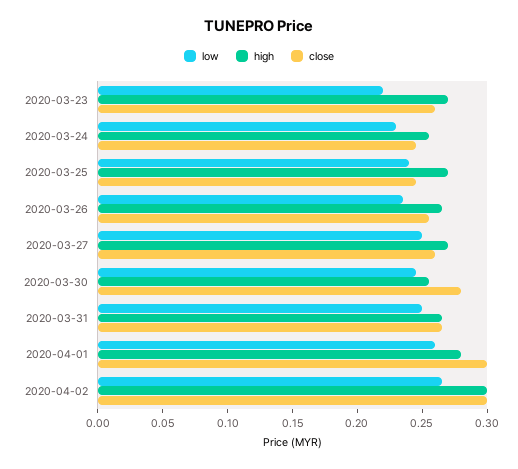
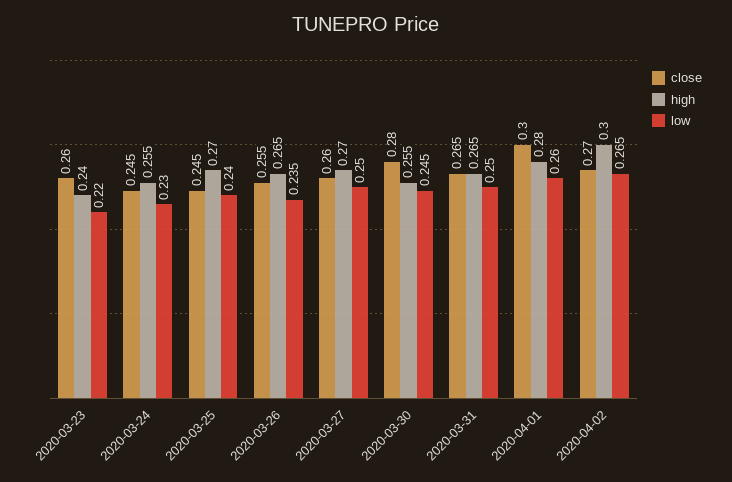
  {
    "low": {
      "2020-03-23": 0.22,
      "2020-03-24": 0.23,
      "2020-03-25": 0.24,
      "2020-03-26": 0.235,
      "2020-03-27": 0.25,
      "2020-03-30": 0.245,
      "2020-03-31": 0.25,
      "2020-04-01": 0.26,
      "2020-04-02": 0.265
    },
    "high": {
-     "2020-03-23": 0.27,
+     "2020-03-23": 0.24,
      "2020-03-24": 0.255,
      "2020-03-25": 0.27,
      "2020-03-26": 0.265,
      "2020-03-27": 0.27,
      "2020-03-30": 0.255,
      "2020-03-31": 0.265,
      "2020-04-01": 0.28,
      "2020-04-02": 0.3
    },
    "close": {
      "2020-03-23": 0.26,
      "2020-03-24": 0.245,
      "2020-03-25": 0.245,
      "2020-03-26": 0.255,
      "2020-03-27": 0.26,
      "2020-03-30": 0.28,
      "2020-03-31": 0.265,
      "2020-04-01": 0.3,
-     "2020-04-02": 0.3
+     "2020-04-02": 0.27
    }
  }

